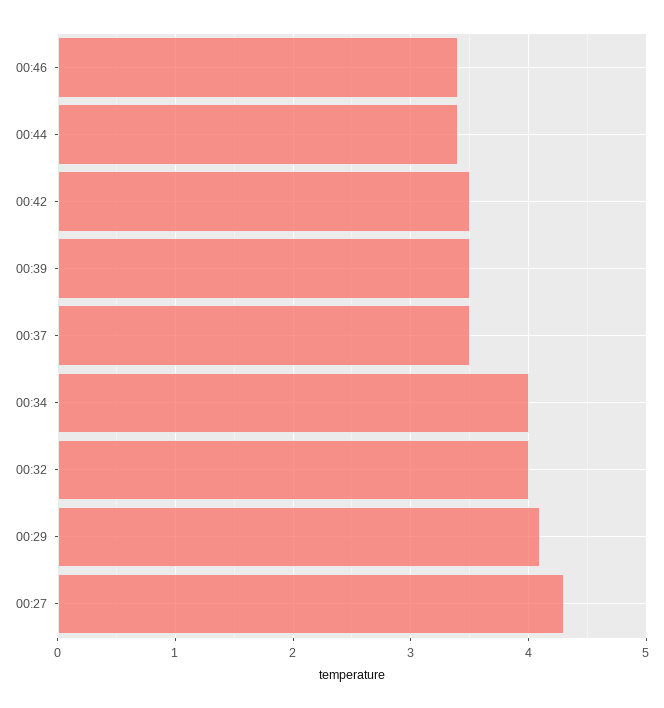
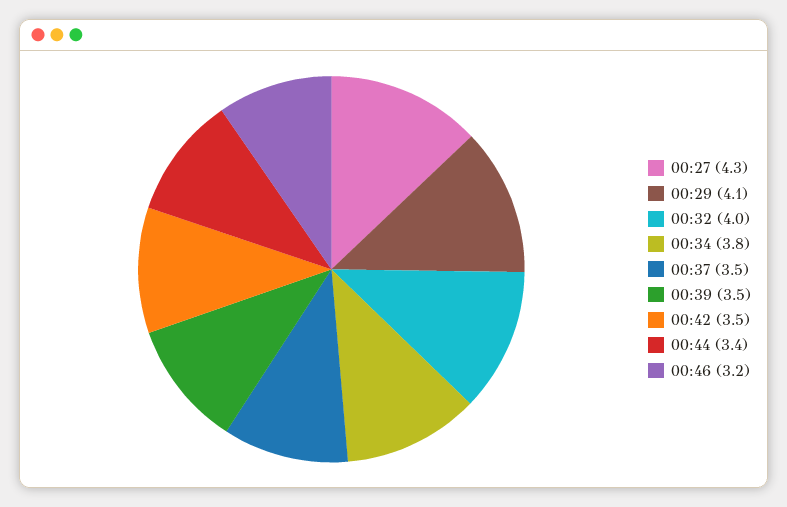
  {
-   "00:46": 3.4,
+   "00:46": 3.2,
    "00:44": 3.4,
    "00:42": 3.5,
    "00:39": 3.5,
    "00:37": 3.5,
-   "00:34": 4,
+   "00:34": 3.8,
    "00:32": 4,
    "00:29": 4.1,
    "00:27": 4.3
  }

